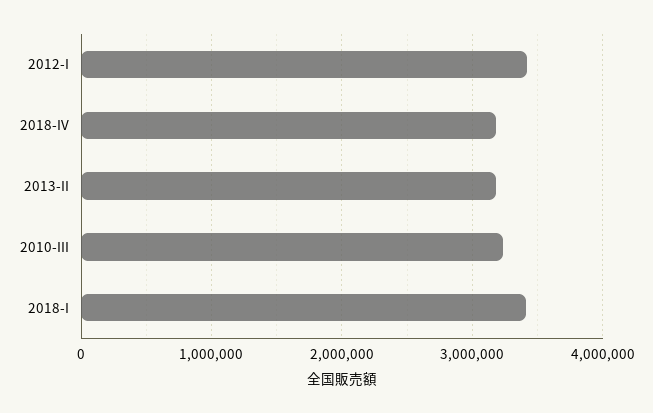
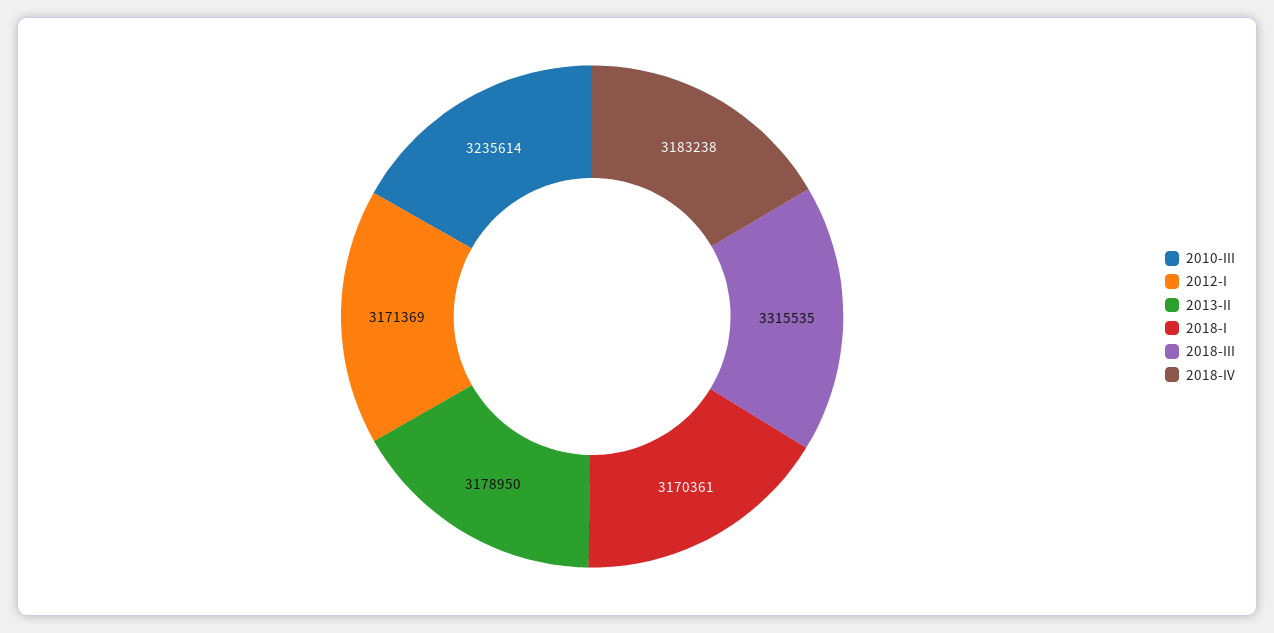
  {
-   "2012-I": 3400000,
+   "2012-I": 3171369,
    "2018-IV": 3183238,
    "2013-II": 3178950,
    "2010-III": 3235614,
-   "2018-I": 3400000
+   "2018-I": 3170361,
+   "2018-III": 3315535
  }

